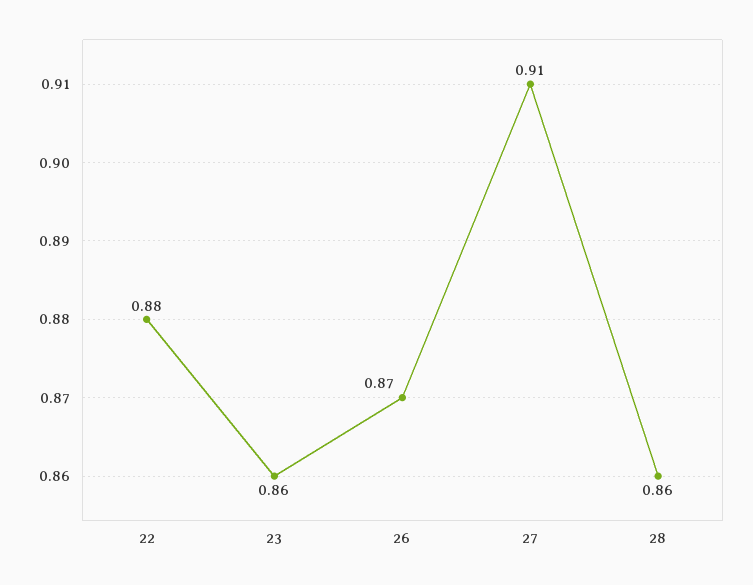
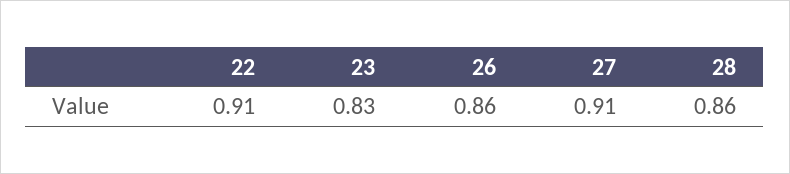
  {
-   "22": 0.88,
+   "22": 0.91,
-   "23": 0.86,
+   "23": 0.83,
-   "26": 0.87,
+   "26": 0.86,
    "27": 0.91,
    "28": 0.86
  }

